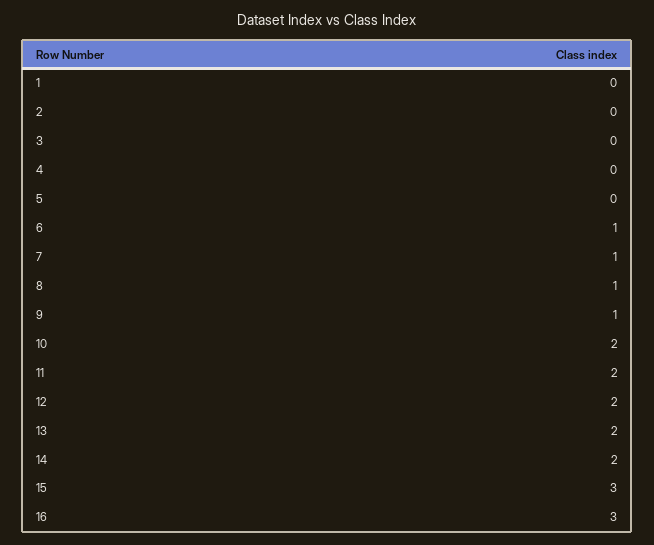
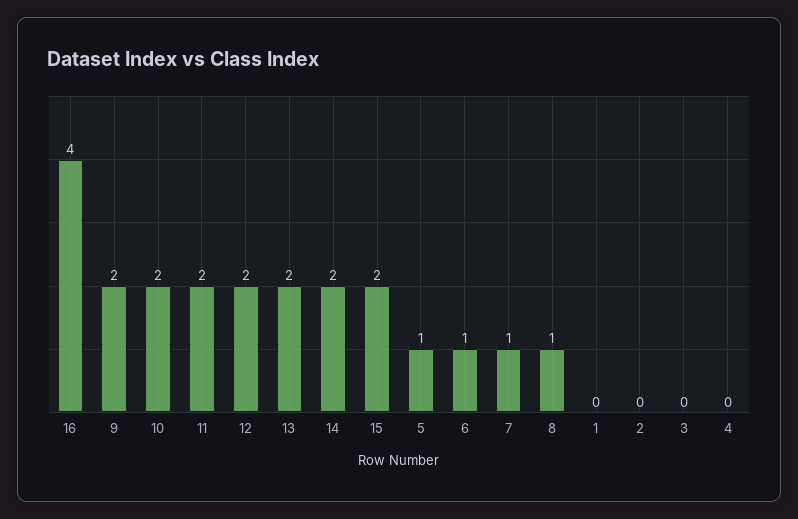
  {
    "1": 0,
    "2": 0,
    "3": 0,
    "4": 0,
-   "5": 0,
+   "5": 1,
    "6": 1,
    "7": 1,
    "8": 1,
-   "9": 1,
+   "9": 2,
    "10": 2,
    "11": 2,
    "12": 2,
    "13": 2,
    "14": 2,
-   "15": 3,
+   "15": 2,
-   "16": 3
+   "16": 4
  }

